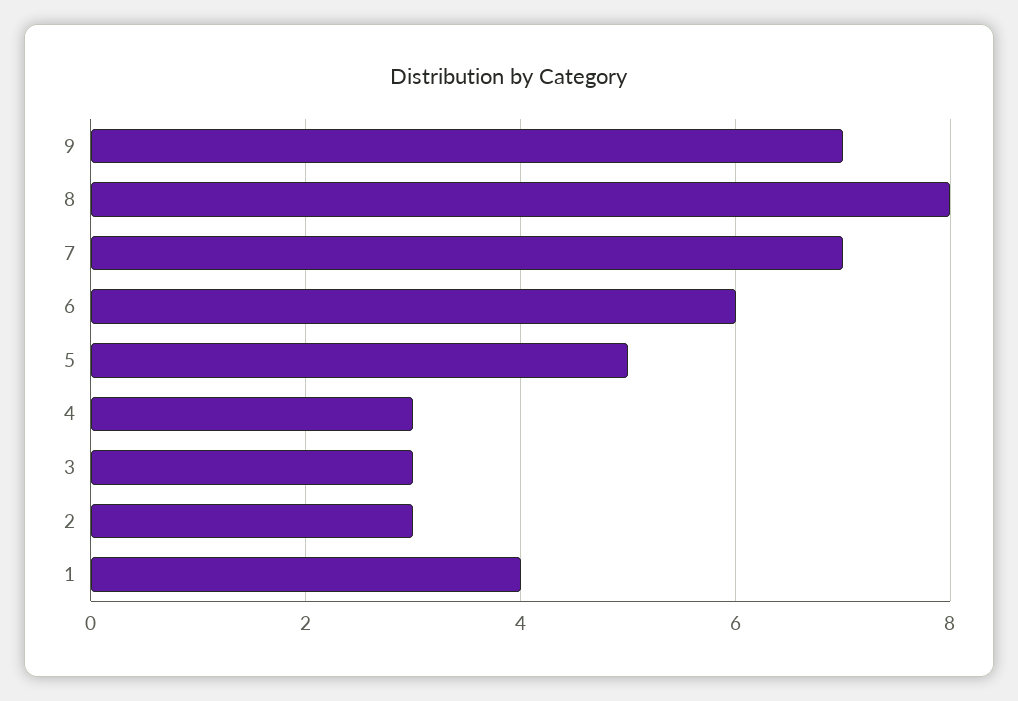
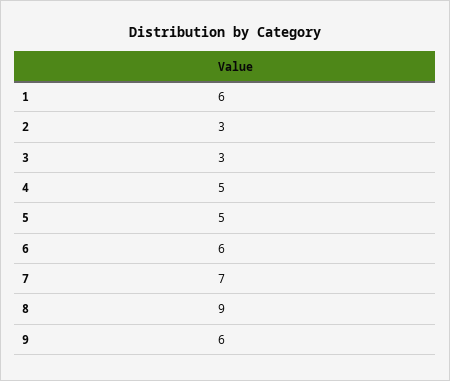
  {
-   "9": 7,
+   "9": 6,
-   "8": 8,
+   "8": 9,
    "7": 7,
    "6": 6,
    "5": 5,
-   "4": 3,
+   "4": 5,
    "3": 3,
    "2": 3,
-   "1": 4
+   "1": 6
  }

